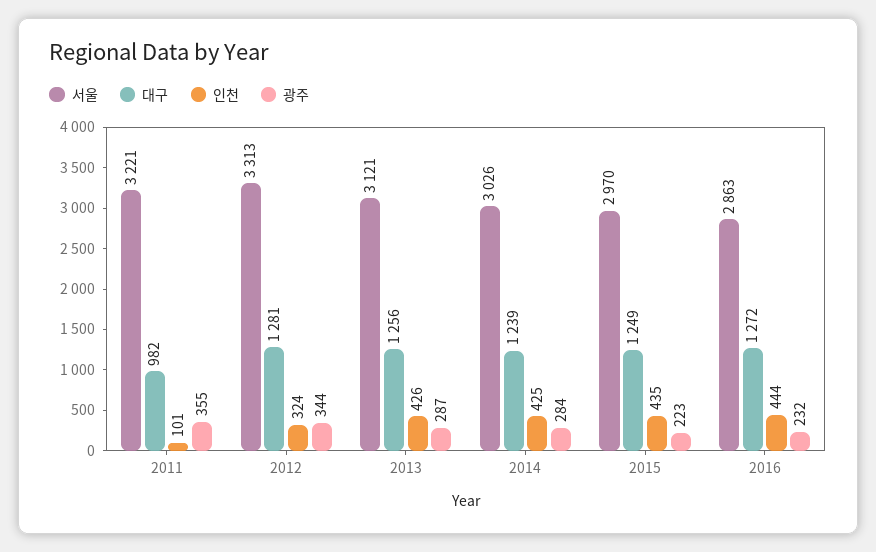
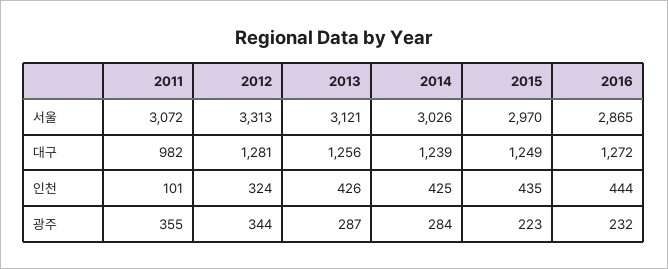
  {
    "서울": {
-     "2011": 3221,
+     "2011": 3072,
      "2012": 3313,
      "2013": 3121,
      "2014": 3026,
      "2015": 2970,
-     "2016": 2863
+     "2016": 2865
    },
    "대구": {
      "2011": 982,
      "2012": 1281,
      "2013": 1256,
      "2014": 1239,
      "2015": 1249,
      "2016": 1272
    },
    "인천": {
      "2011": 101,
      "2012": 324,
      "2013": 426,
      "2014": 425,
      "2015": 435,
      "2016": 444
    },
    "광주": {
      "2011": 355,
      "2012": 344,
      "2013": 287,
      "2014": 284,
      "2015": 223,
      "2016": 232
    }
  }

